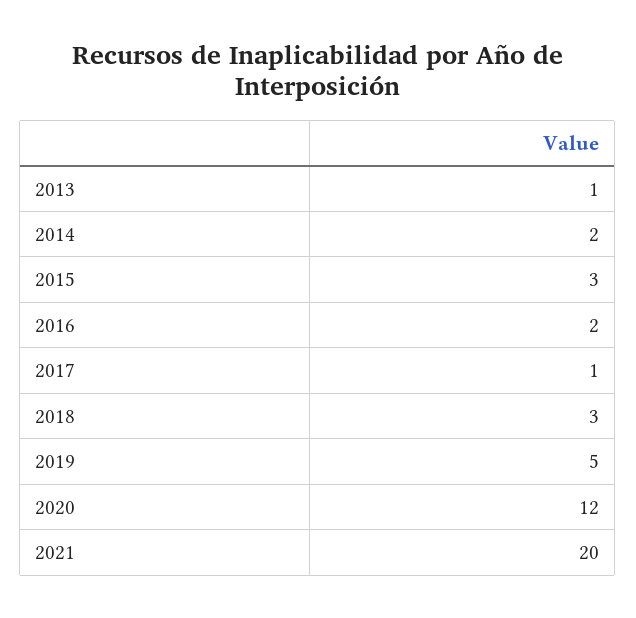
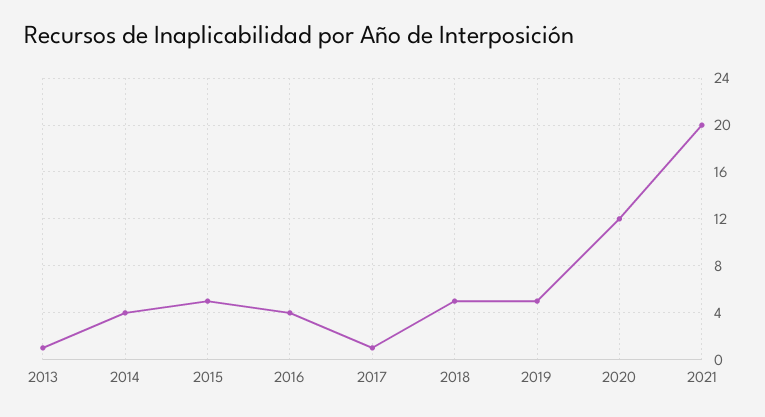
  {
    "2013": 1,
-   "2014": 2,
+   "2014": 4,
-   "2015": 3,
+   "2015": 5,
-   "2016": 2,
+   "2016": 4,
    "2017": 1,
-   "2018": 3,
+   "2018": 5,
    "2019": 5,
    "2020": 12,
    "2021": 20
  }

